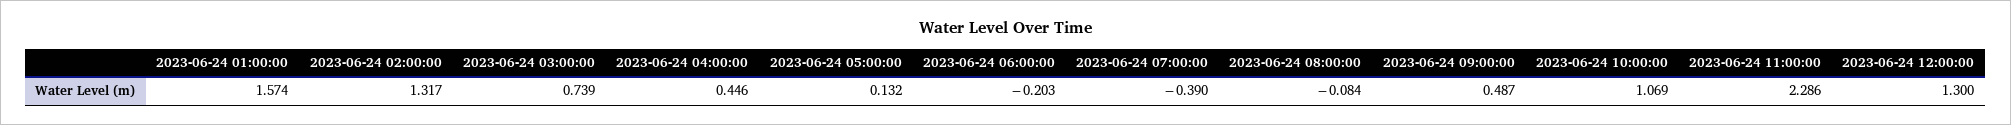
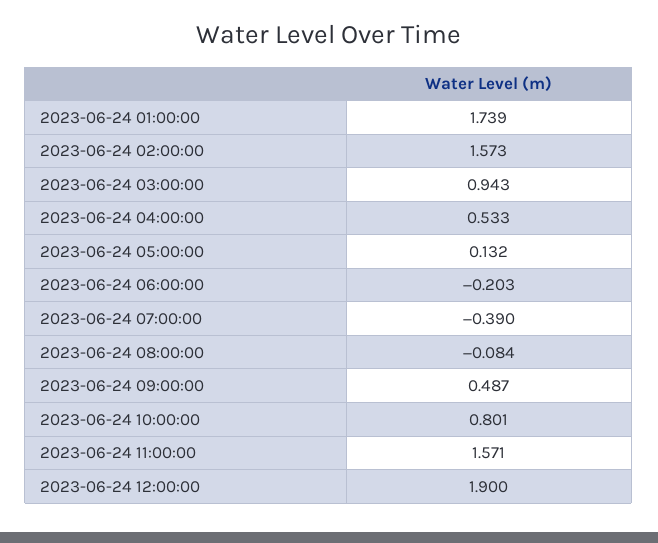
  {
-   "2023-06-24 01:00:00": 1.574,
+   "2023-06-24 01:00:00": 1.739,
-   "2023-06-24 02:00:00": 1.317,
+   "2023-06-24 02:00:00": 1.573,
-   "2023-06-24 03:00:00": 0.739,
+   "2023-06-24 03:00:00": 0.943,
-   "2023-06-24 04:00:00": 0.446,
+   "2023-06-24 04:00:00": 0.533,
    "2023-06-24 05:00:00": 0.132,
    "2023-06-24 06:00:00": -0.203,
    "2023-06-24 07:00:00": -0.39,
    "2023-06-24 08:00:00": -0.084,
    "2023-06-24 09:00:00": 0.487,
-   "2023-06-24 10:00:00": 1.069,
+   "2023-06-24 10:00:00": 0.801,
-   "2023-06-24 11:00:00": 2.286,
+   "2023-06-24 11:00:00": 1.571,
-   "2023-06-24 12:00:00": 1.3
+   "2023-06-24 12:00:00": 1.9
  }

